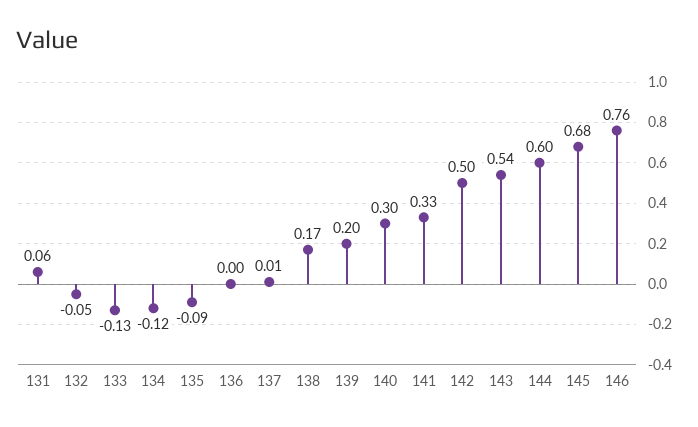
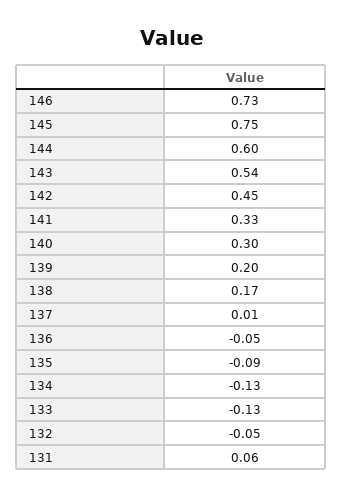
  {
    "131": 0.06,
    "132": -0.05,
    "133": -0.13,
-   "134": -0.12,
+   "134": -0.13,
    "135": -0.09,
-   "136": 0,
+   "136": -0.05,
    "137": 0.01,
    "138": 0.17,
    "139": 0.2,
    "140": 0.3,
    "141": 0.33,
-   "142": 0.5,
+   "142": 0.45,
    "143": 0.54,
    "144": 0.6,
-   "145": 0.68,
+   "145": 0.75,
-   "146": 0.76
+   "146": 0.73
  }

